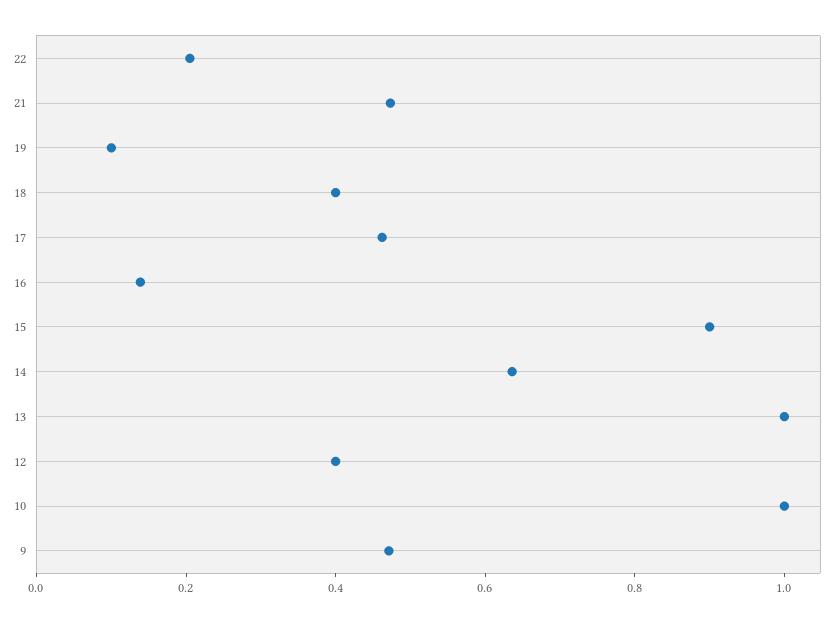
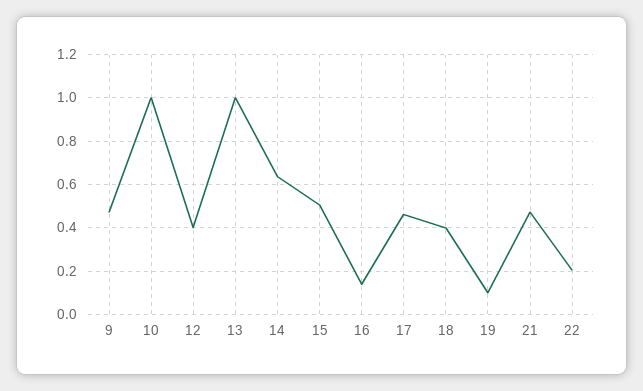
  {
    "22": 0.2,
    "21": 0.45,
    "19": 0.1,
    "18": 0.4,
    "17": 0.45,
    "16": 0.15,
-   "15": 0.9,
+   "15": 0.5,
    "14": 0.65,
    "13": 1,
    "12": 0.4,
    "10": 1,
    "9": 0.45
  }

